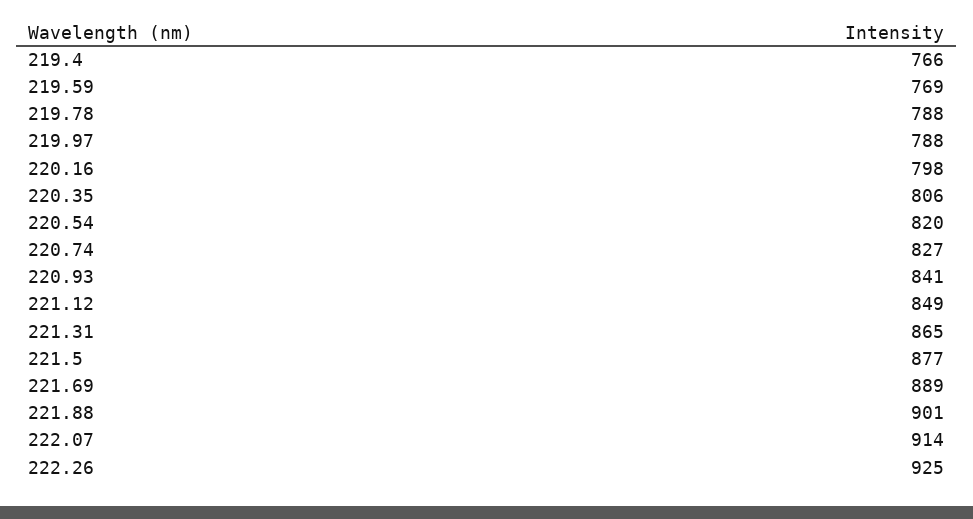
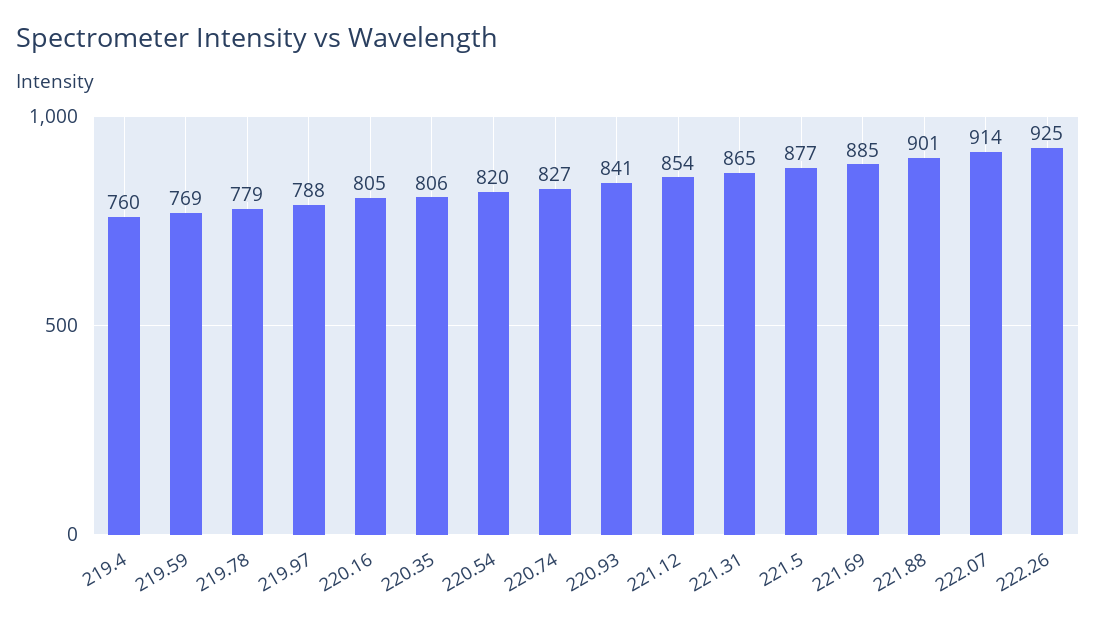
  {
-   "219.4": 766,
+   "219.4": 760,
    "219.59": 769,
-   "219.78": 788,
+   "219.78": 779,
    "219.97": 788,
-   "220.16": 798,
+   "220.16": 805,
    "220.35": 806,
    "220.54": 820,
    "220.74": 827,
    "220.93": 841,
-   "221.12": 849,
+   "221.12": 854,
    "221.31": 865,
    "221.5": 877,
-   "221.69": 889,
+   "221.69": 885,
    "221.88": 901,
    "222.07": 914,
    "222.26": 925
  }

